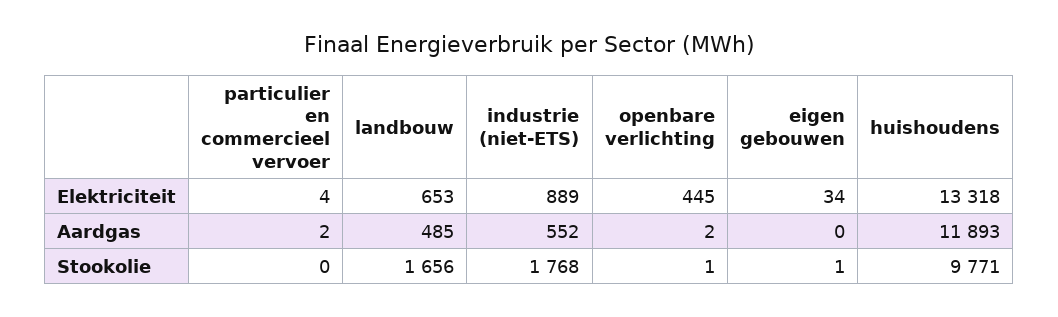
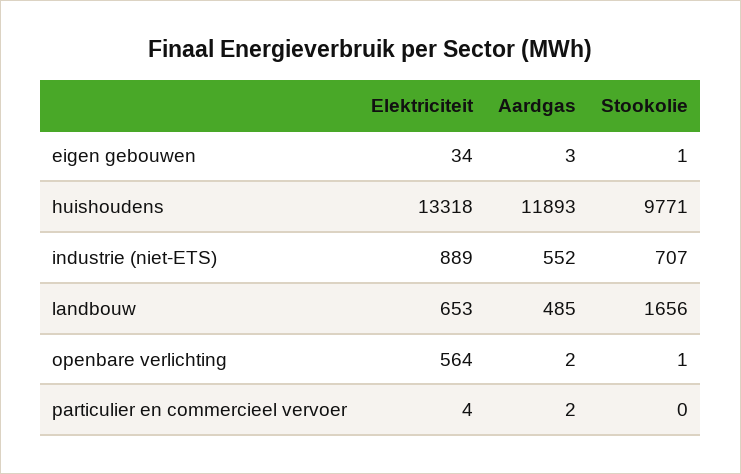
  {
    "particulier en commercieel vervoer": {
      "Elektriciteit": 4,
      "Aardgas": 2,
      "Stookolie": 0
    },
    "landbouw": {
      "Elektriciteit": 653,
      "Aardgas": 485,
      "Stookolie": 1656
    },
    "industrie (niet-ETS)": {
      "Elektriciteit": 889,
      "Aardgas": 552,
-     "Stookolie": 1768
+     "Stookolie": 707
    },
    "openbare verlichting": {
-     "Elektriciteit": 445,
+     "Elektriciteit": 564,
      "Aardgas": 2,
      "Stookolie": 1
    },
    "eigen gebouwen": {
      "Elektriciteit": 34,
-     "Aardgas": 0,
+     "Aardgas": 3,
      "Stookolie": 1
    },
    "huishoudens": {
      "Elektriciteit": 13318,
      "Aardgas": 11893,
      "Stookolie": 9771
    }
  }

